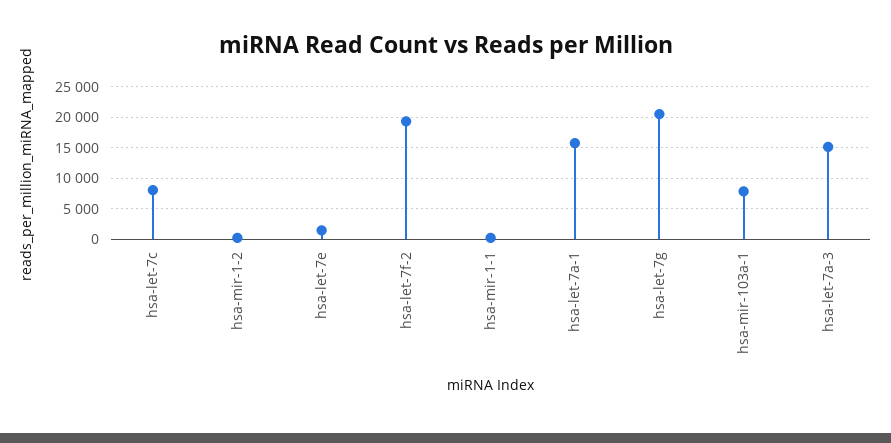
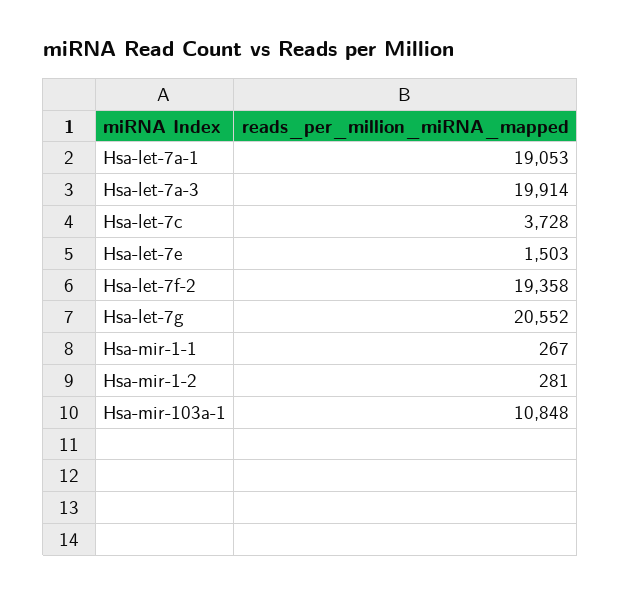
  {
-   "hsa-let-7c": 8000,
+   "hsa-let-7c": 3728,
    "hsa-mir-1-2": 281,
    "hsa-let-7e": 1503,
    "hsa-let-7f-2": 19358,
    "hsa-mir-1-1": 267,
-   "hsa-let-7a-1": 16000,
+   "hsa-let-7a-1": 19053,
    "hsa-let-7g": 20552,
-   "hsa-mir-103a-1": 8000,
+   "hsa-mir-103a-1": 10848,
-   "hsa-let-7a-3": 15000
+   "hsa-let-7a-3": 19914
  }

